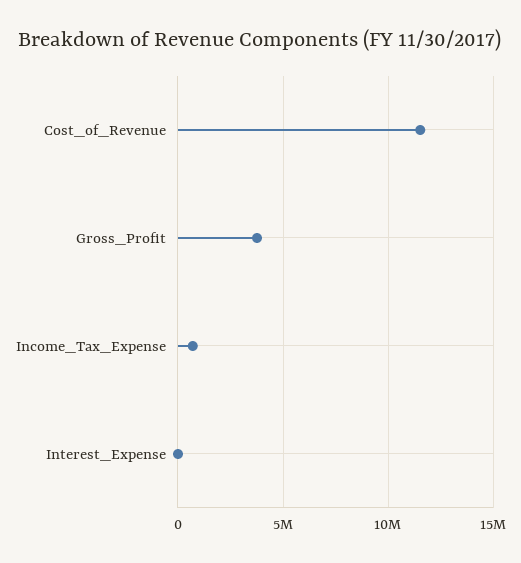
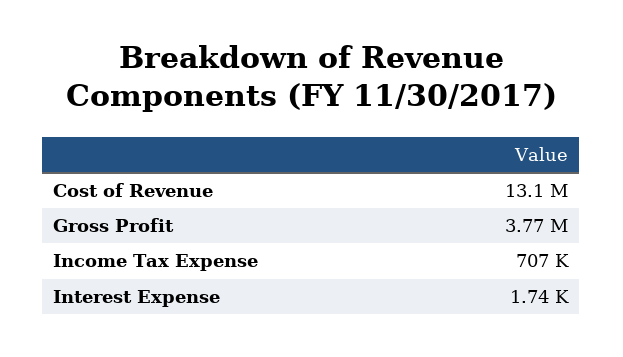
  {
-   "Cost_of_Revenue": 11500000,
+   "Cost_of_Revenue": 13100000,
    "Gross_Profit": 3770000,
    "Income_Tax_Expense": 707000,
    "Interest_Expense": 1740
  }

